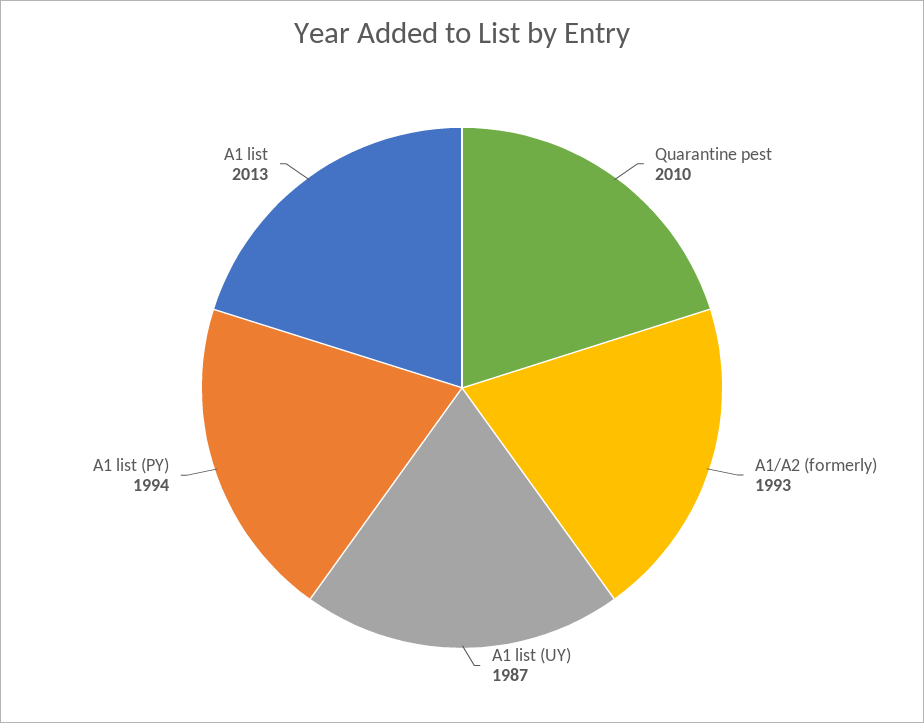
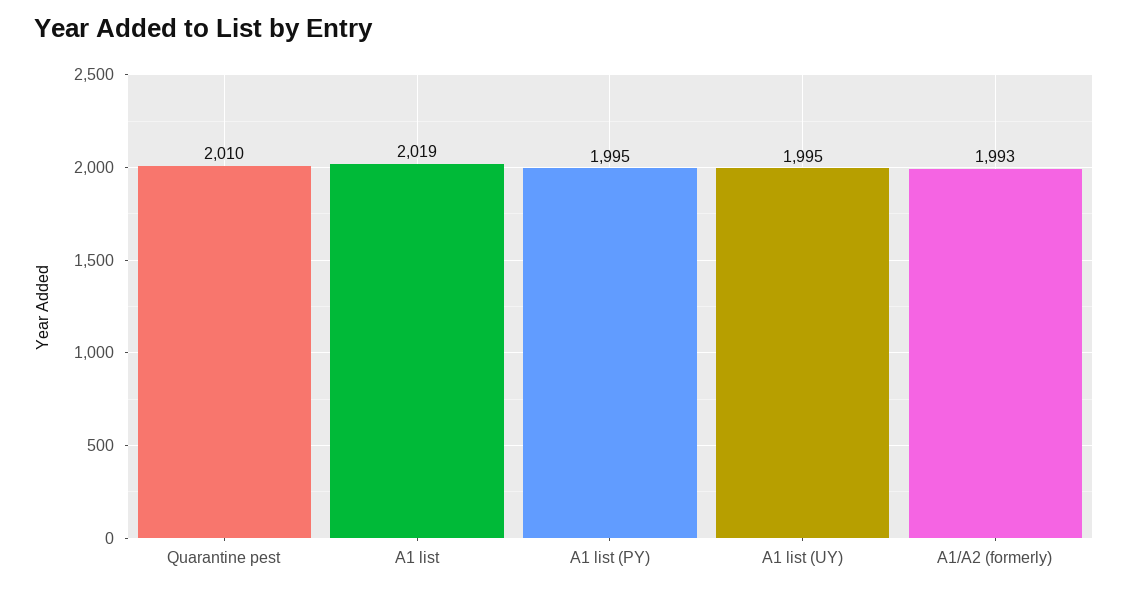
  {
    "Quarantine pest": 2010,
    "A1/A2 (formerly)": 1993,
-   "A1 list (UY)": 1987,
+   "A1 list (UY)": 1995,
-   "A1 list (PY)": 1994,
+   "A1 list (PY)": 1995,
-   "A1 list": 2013
+   "A1 list": 2019
  }

